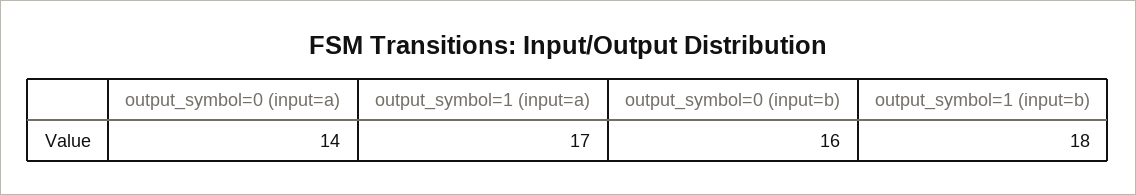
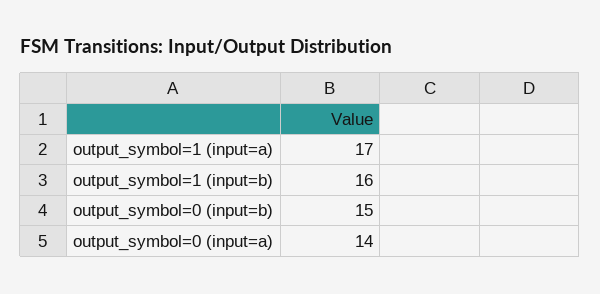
  {
    "output_symbol=0 (input=a)": 14,
    "output_symbol=1 (input=a)": 17,
-   "output_symbol=0 (input=b)": 16,
+   "output_symbol=0 (input=b)": 15,
-   "output_symbol=1 (input=b)": 18
+   "output_symbol=1 (input=b)": 16
  }

